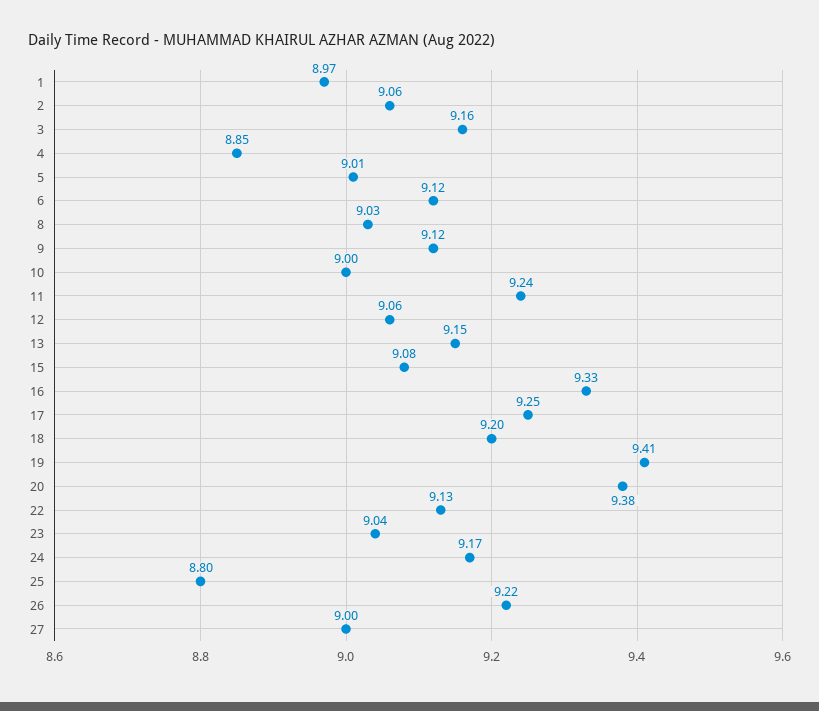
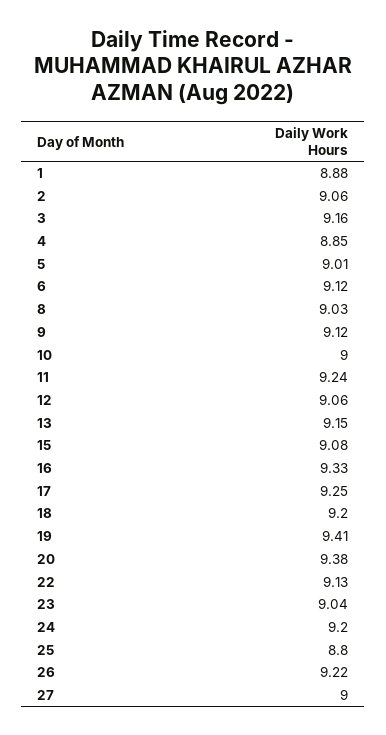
  {
-   "1": 8.97,
+   "1": 8.88,
    "2": 9.06,
    "3": 9.16,
    "4": 8.85,
    "5": 9.01,
    "6": 9.12,
    "8": 9.03,
    "9": 9.12,
    "10": 9,
    "11": 9.24,
    "12": 9.06,
    "13": 9.15,
    "15": 9.08,
    "16": 9.33,
    "17": 9.25,
    "18": 9.2,
    "19": 9.41,
    "20": 9.38,
    "22": 9.13,
    "23": 9.04,
-   "24": 9.17,
+   "24": 9.2,
    "25": 8.8,
    "26": 9.22,
    "27": 9
  }

